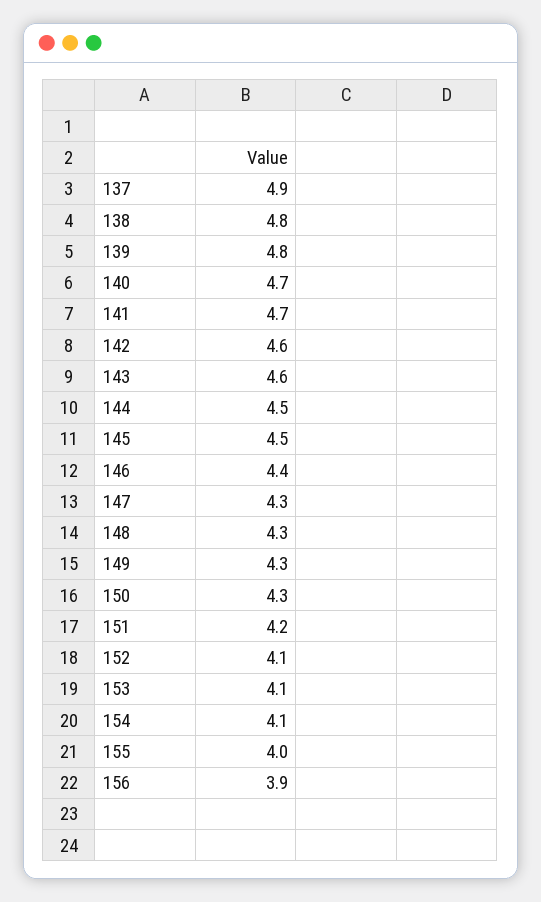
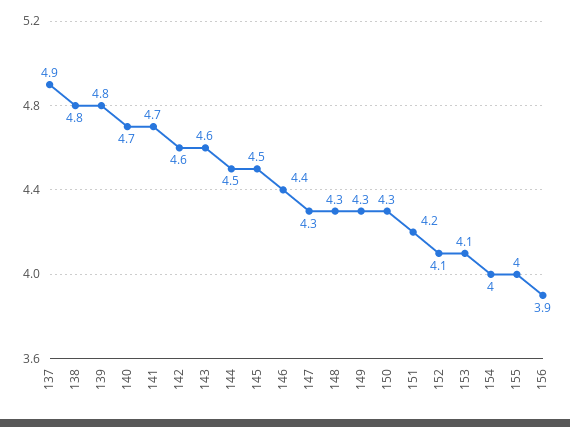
  {
    "137": 4.9,
    "138": 4.8,
    "139": 4.8,
    "140": 4.7,
    "141": 4.7,
    "142": 4.6,
    "143": 4.6,
    "144": 4.5,
    "145": 4.5,
    "146": 4.4,
    "147": 4.3,
    "148": 4.3,
    "149": 4.3,
    "150": 4.3,
    "151": 4.2,
    "152": 4.1,
    "153": 4.1,
-   "154": 4.1,
+   "154": 4,
    "155": 4,
    "156": 3.9
  }

